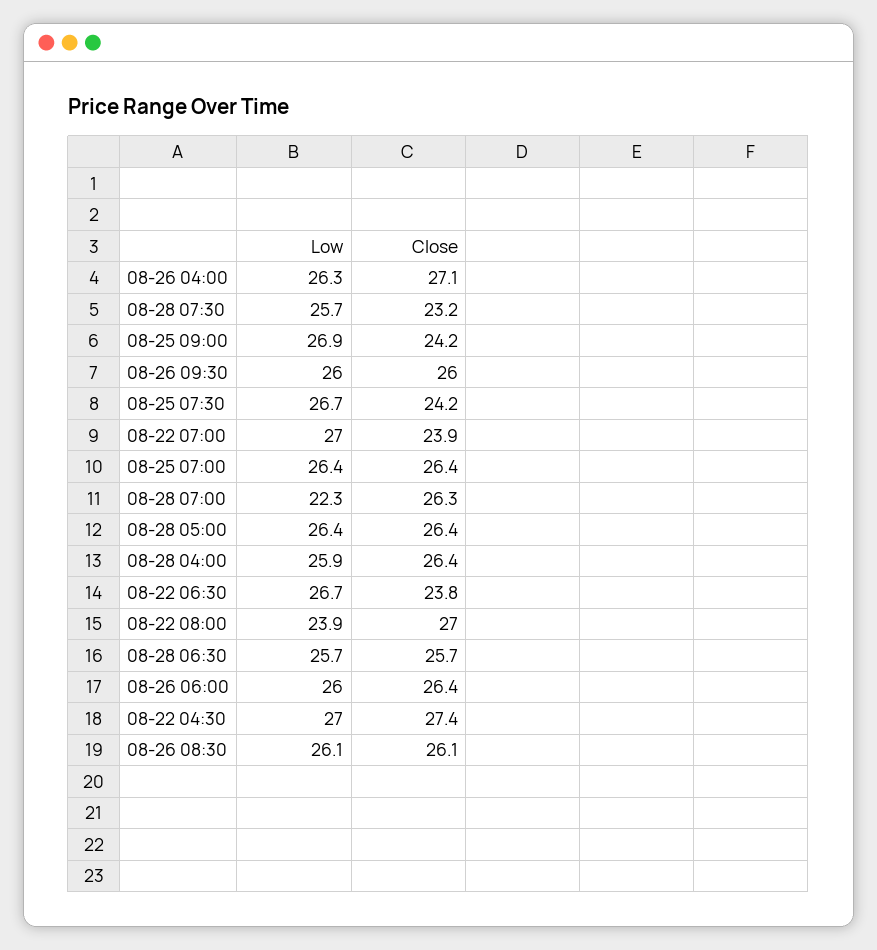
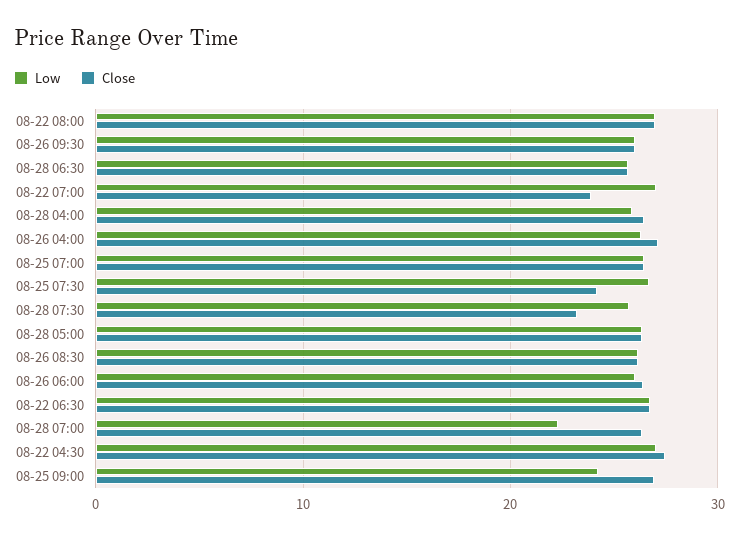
  {
    "Low": {
      "08-26 04:00": 26.3,
      "08-28 07:30": 25.7,
-     "08-25 09:00": 26.9,
+     "08-25 09:00": 24,
      "08-26 09:30": 26,
      "08-25 07:30": 26.7,
      "08-22 07:00": 27,
      "08-25 07:00": 26.4,
      "08-28 07:00": 22.3,
      "08-28 05:00": 26.4,
      "08-28 04:00": 25.9,
      "08-22 06:30": 26.7,
-     "08-22 08:00": 23.9,
+     "08-22 08:00": 27,
      "08-28 06:30": 25.7,
      "08-26 06:00": 26,
      "08-22 04:30": 27,
      "08-26 08:30": 26.1
    },
    "Close": {
      "08-26 04:00": 27.1,
      "08-28 07:30": 23.2,
-     "08-25 09:00": 24.2,
+     "08-25 09:00": 27,
      "08-26 09:30": 26,
      "08-25 07:30": 24.2,
      "08-22 07:00": 23.9,
      "08-25 07:00": 26.4,
      "08-28 07:00": 26.3,
      "08-28 05:00": 26.4,
      "08-28 04:00": 26.4,
-     "08-22 06:30": 23.8,
+     "08-22 06:30": 27,
      "08-22 08:00": 27,
      "08-28 06:30": 25.7,
      "08-26 06:00": 26.4,
      "08-22 04:30": 27.4,
      "08-26 08:30": 26.1
    }
  }

